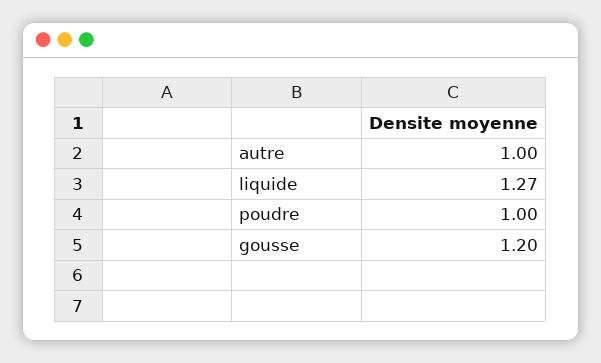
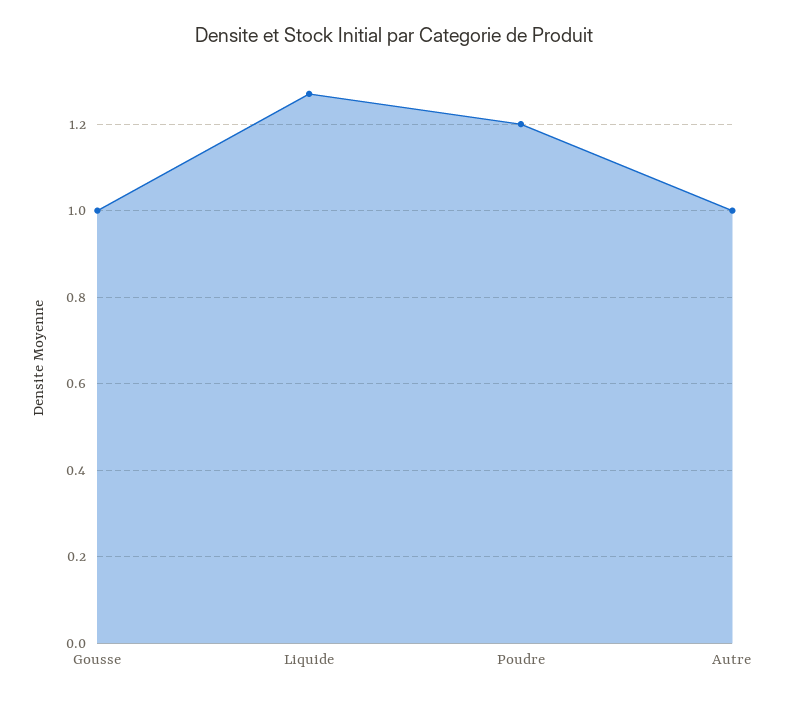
  {
    "autre": 1,
    "liquide": 1.27,
-   "poudre": 1,
+   "poudre": 1.2,
-   "gousse": 1.2
+   "gousse": 1
  }

